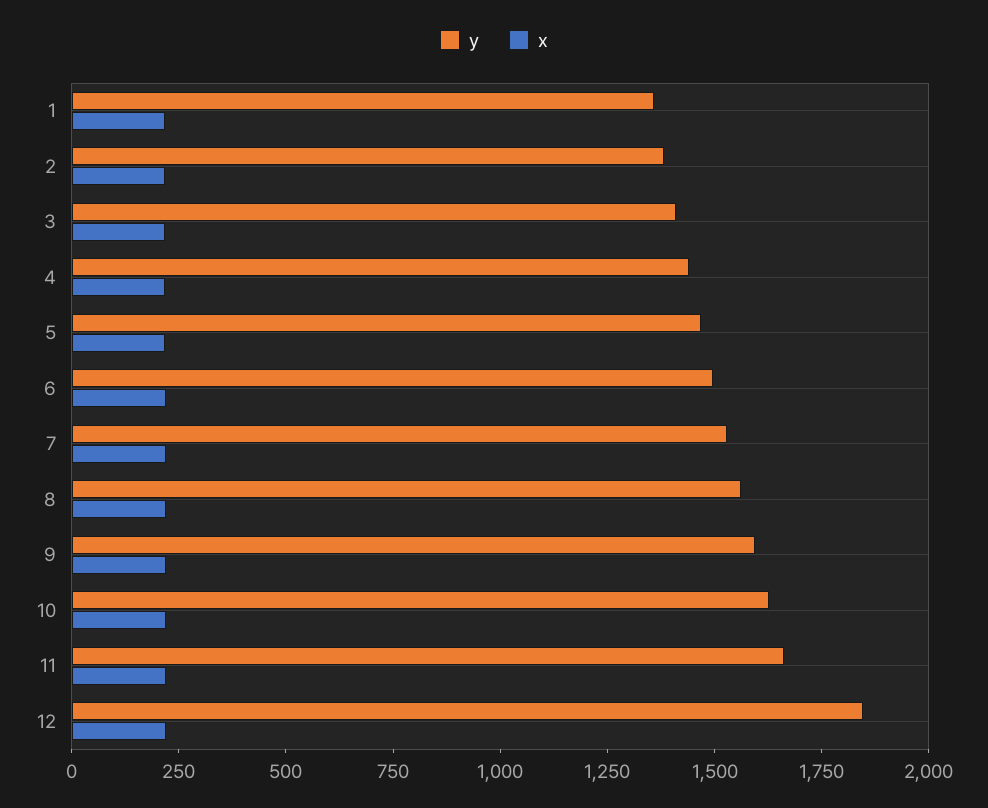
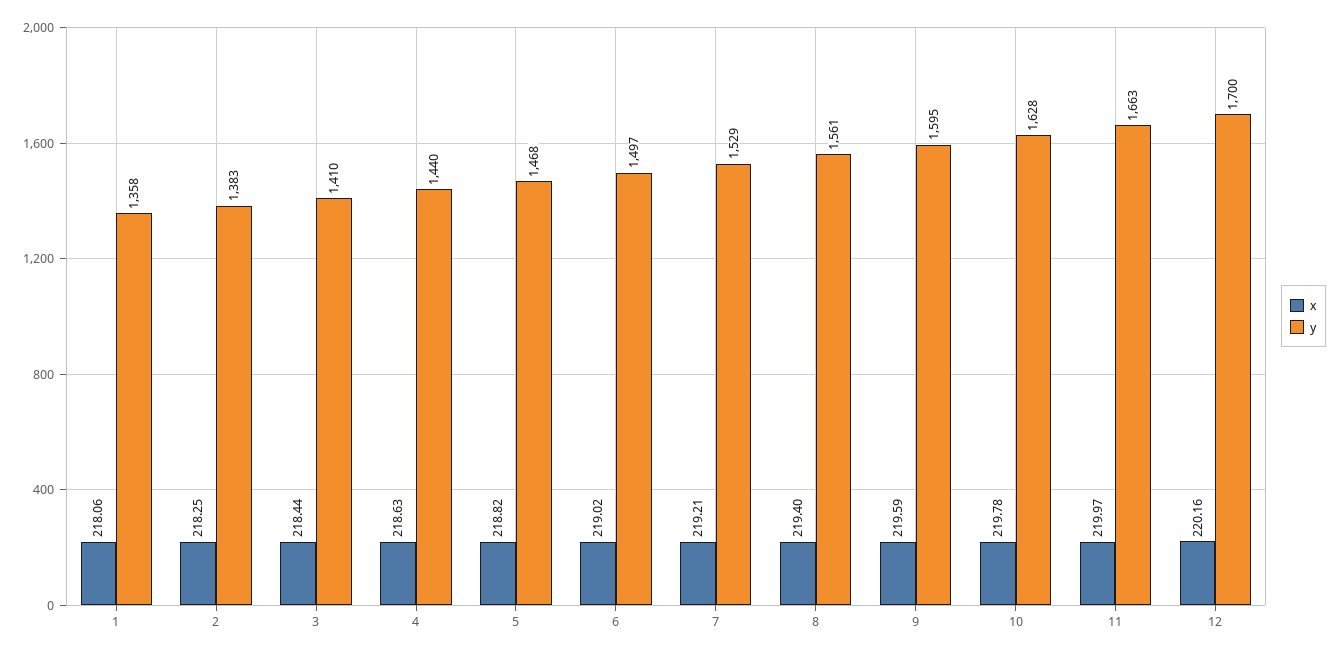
  {
    "y": {
      "1": 1358,
      "2": 1383,
      "3": 1410,
      "4": 1440,
      "5": 1468,
      "6": 1497,
      "7": 1529,
      "8": 1561,
      "9": 1595,
      "10": 1628,
      "11": 1663,
-     "12": 1850
+     "12": 1700
    },
    "x": {
      "1": 218.06,
      "2": 218.25,
      "3": 218.44,
      "4": 218.63,
      "5": 218.82,
      "6": 219.02,
      "7": 219.21,
      "8": 219.4,
      "9": 219.59,
      "10": 219.78,
      "11": 219.97,
      "12": 220.16
    }
  }

